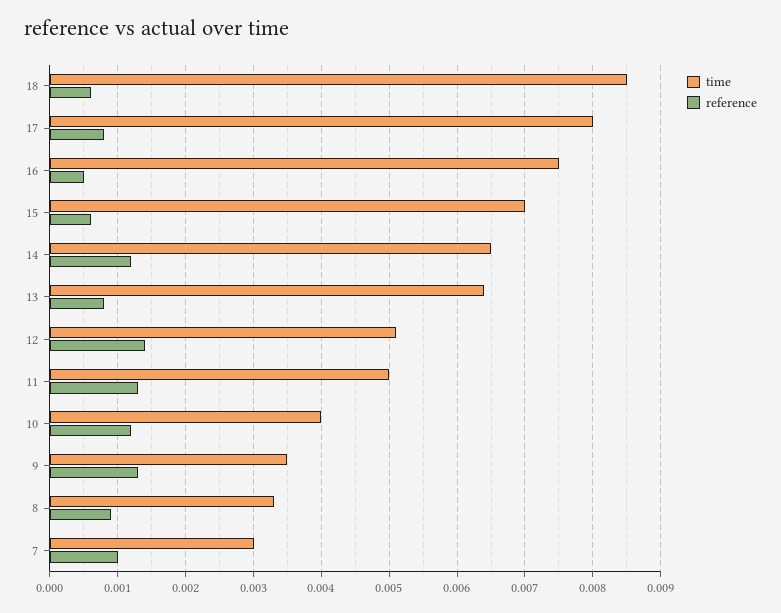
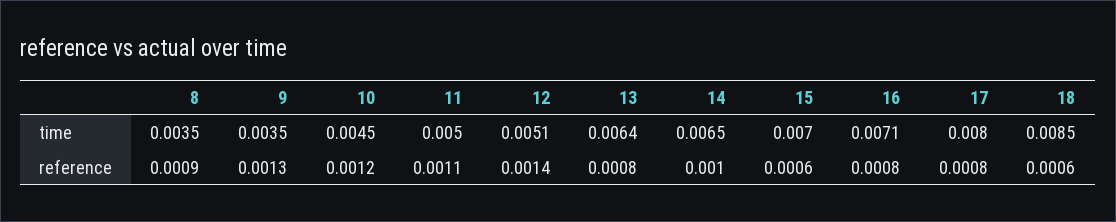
  {
    "time": {
      "18": 0.0085,
      "17": 0.008,
-     "16": 0.0075,
+     "16": 0.0071,
      "15": 0.007,
      "14": 0.0065,
      "13": 0.0064,
      "12": 0.0051,
      "11": 0.005,
-     "10": 0.004,
+     "10": 0.0045,
      "9": 0.0035,
-     "8": 0.0033,
+     "8": 0.0035
-     "7": 0.003
    },
    "reference": {
      "18": 0.0006,
      "17": 0.0008,
-     "16": 0.0005,
+     "16": 0.0008,
      "15": 0.0006,
-     "14": 0.0012,
+     "14": 0.001,
      "13": 0.0008,
      "12": 0.0014,
-     "11": 0.0013,
+     "11": 0.0011,
      "10": 0.0012,
      "9": 0.0013,
-     "8": 0.0009,
+     "8": 0.0009
-     "7": 0.001
    }
  }

